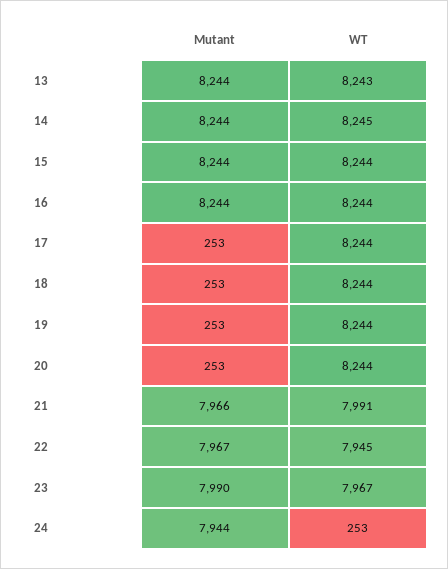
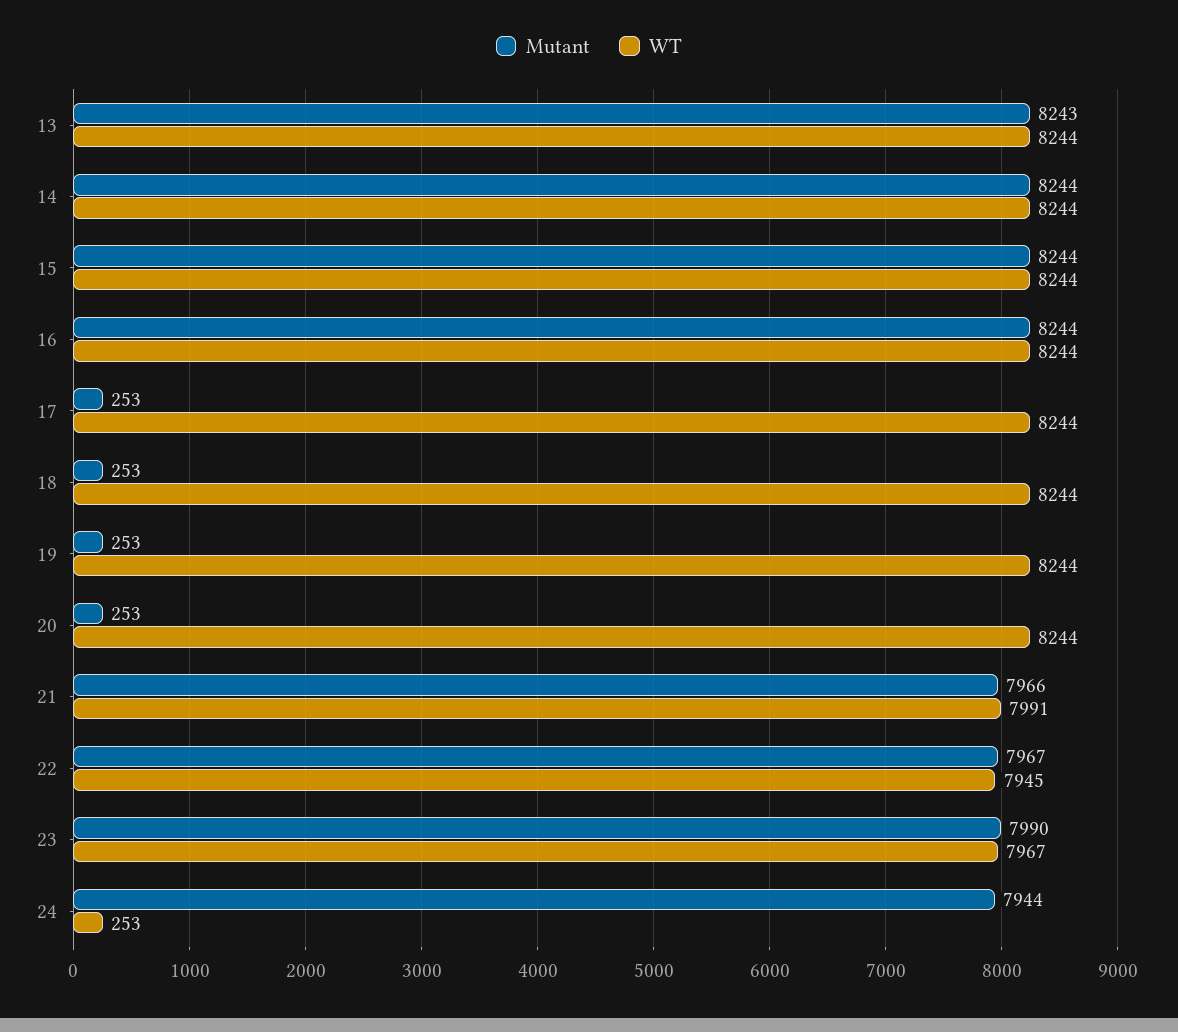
  {
    "Mutant": {
-     "13": 8244,
+     "13": 8243,
      "14": 8244,
      "15": 8244,
      "16": 8244,
      "17": 253,
      "18": 253,
      "19": 253,
      "20": 253,
      "21": 7966,
      "22": 7967,
      "23": 7990,
      "24": 7944
    },
    "WT": {
-     "13": 8243,
+     "13": 8244,
-     "14": 8245,
+     "14": 8244,
      "15": 8244,
      "16": 8244,
      "17": 8244,
      "18": 8244,
      "19": 8244,
      "20": 8244,
      "21": 7991,
      "22": 7945,
      "23": 7967,
      "24": 253
    }
  }

